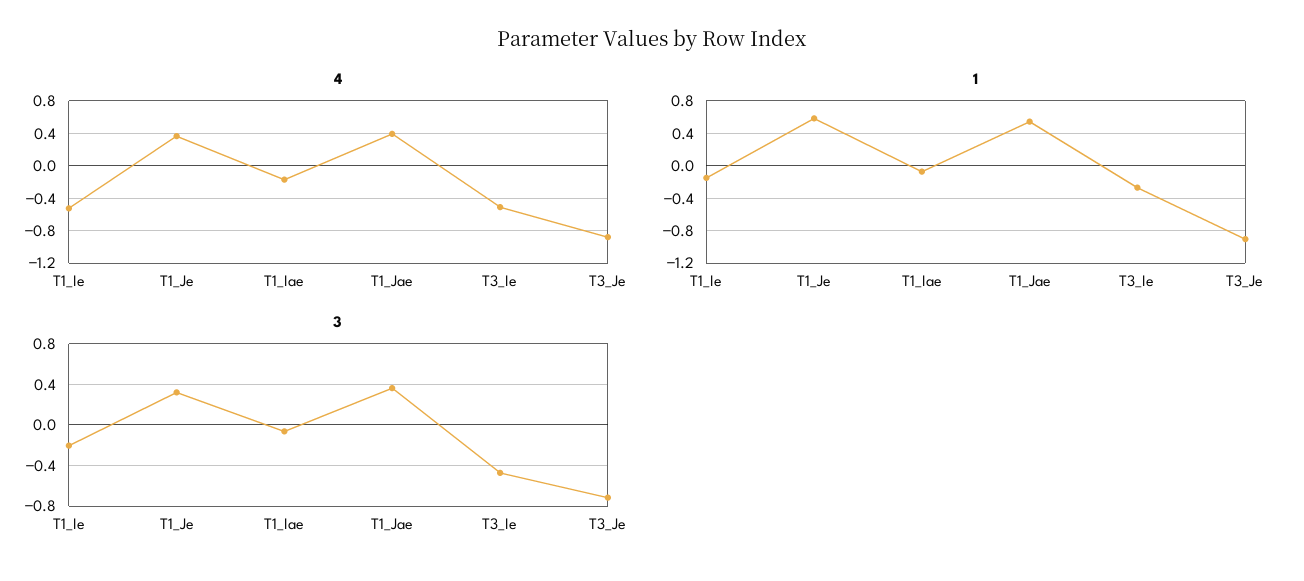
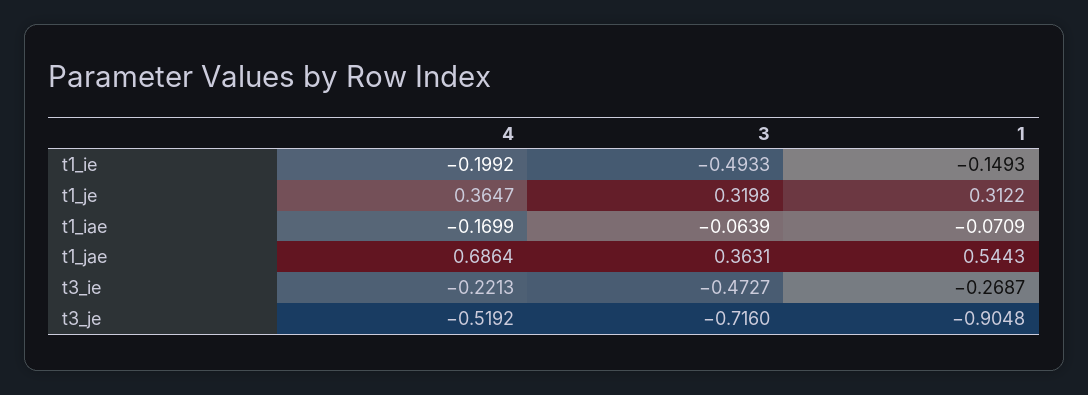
  {
    "4": {
-     "T1_Ie": -0.5,
+     "T1_Ie": -0.1992,
      "T1_Je": 0.3647,
      "T1_Iae": -0.1699,
-     "T1_Jae": 0.4,
+     "T1_Jae": 0.6864,
-     "T3_Ie": -0.5,
+     "T3_Ie": -0.2213,
-     "T3_Je": -0.9
+     "T3_Je": -0.5192
    },
    "1": {
      "T1_Ie": -0.1493,
-     "T1_Je": 0.6,
+     "T1_Je": 0.3122,
      "T1_Iae": -0.0709,
      "T1_Jae": 0.5443,
      "T3_Ie": -0.2687,
      "T3_Je": -0.9048
    },
    "3": {
-     "T1_Ie": -0.2,
+     "T1_Ie": -0.4933,
      "T1_Je": 0.3198,
      "T1_Iae": -0.0639,
      "T1_Jae": 0.3631,
      "T3_Ie": -0.4727,
      "T3_Je": -0.716
    }
  }

